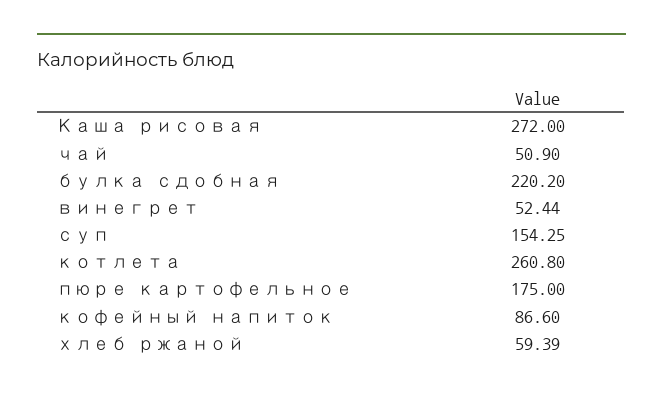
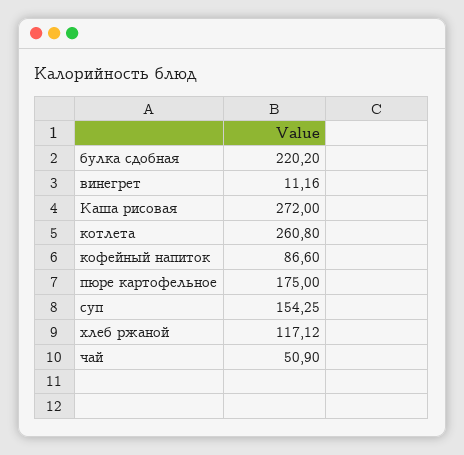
  {
    "Каша рисовая": 272,
    "чай": 50.9,
    "булка сдобная": 220.2,
-   "винегрет": 52.44,
+   "винегрет": 11.16,
    "суп": 154.25,
    "котлета": 260.8,
    "пюре картофельное": 175,
    "кофейный напиток": 86.6,
-   "хлеб ржаной": 59.39
+   "хлеб ржаной": 117.12
  }

